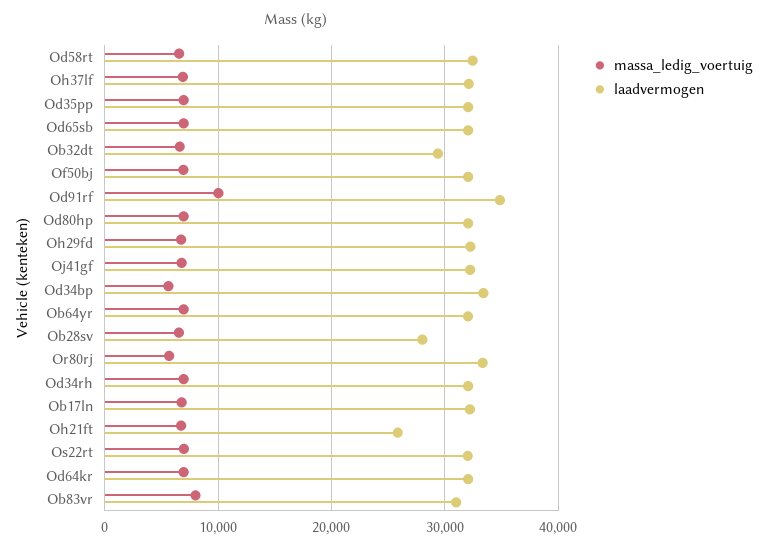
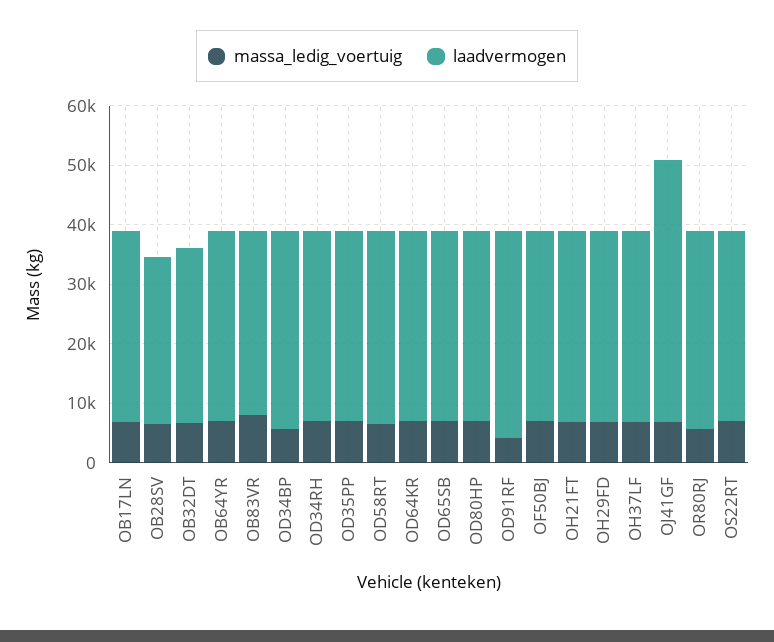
  {
    "massa_ledig_voertuig": {
      "Od58rt": 7000,
      "Oh37lf": 7000,
      "Od35pp": 7000,
      "Od65sb": 7000,
      "Ob32dt": 7000,
      "Of50bj": 7000,
-     "Od91rf": 10000,
+     "Od91rf": 4000,
      "Od80hp": 7000,
      "Oh29fd": 7000,
      "Oj41gf": 7000,
      "Od34bp": 6000,
      "Ob64yr": 7000,
      "Ob28sv": 7000,
      "Or80rj": 6000,
      "Od34rh": 7000,
      "Ob17ln": 7000,
      "Oh21ft": 7000,
      "Os22rt": 7000,
      "Od64kr": 7000,
      "Ob83vr": 8000
    },
    "laadvermogen": {
      "Od58rt": 32000,
      "Oh37lf": 32000,
      "Od35pp": 32000,
      "Od65sb": 32000,
      "Ob32dt": 29000,
      "Of50bj": 32000,
      "Od91rf": 35000,
      "Od80hp": 32000,
      "Oh29fd": 32000,
-     "Oj41gf": 32000,
+     "Oj41gf": 44000,
      "Od34bp": 33000,
      "Ob64yr": 32000,
      "Ob28sv": 28000,
      "Or80rj": 33000,
      "Od34rh": 32000,
      "Ob17ln": 32000,
-     "Oh21ft": 26000,
+     "Oh21ft": 32000,
      "Os22rt": 32000,
      "Od64kr": 32000,
      "Ob83vr": 31000
    }
  }

